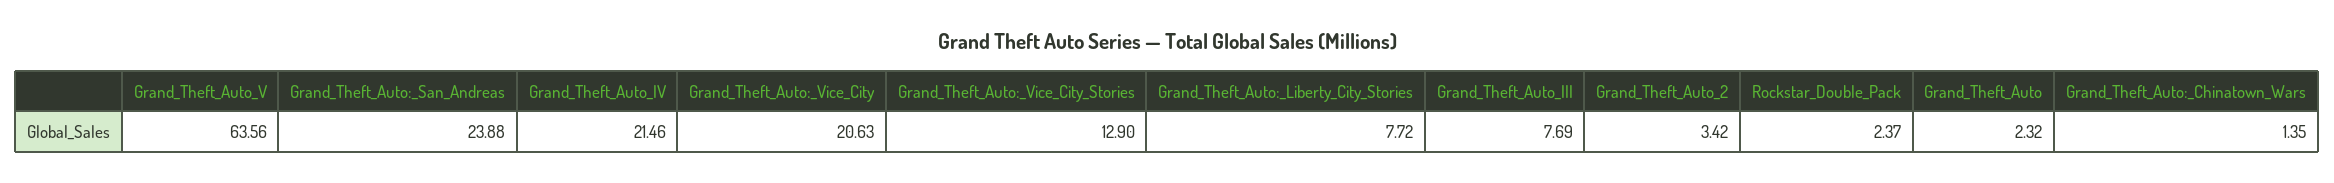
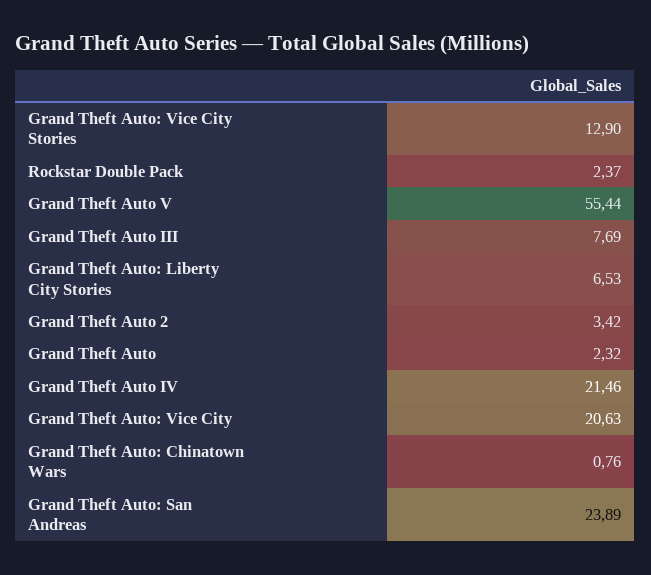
  {
-   "Grand_Theft_Auto_V": 63.56,
+   "Grand_Theft_Auto_V": 55.44,
-   "Grand_Theft_Auto:_San_Andreas": 23.88,
+   "Grand_Theft_Auto:_San_Andreas": 23.89,
    "Grand_Theft_Auto_IV": 21.46,
    "Grand_Theft_Auto:_Vice_City": 20.63,
    "Grand_Theft_Auto:_Vice_City_Stories": 12.9,
-   "Grand_Theft_Auto:_Liberty_City_Stories": 7.72,
+   "Grand_Theft_Auto:_Liberty_City_Stories": 6.53,
    "Grand_Theft_Auto_III": 7.69,
    "Grand_Theft_Auto_2": 3.42,
    "Rockstar_Double_Pack": 2.37,
    "Grand_Theft_Auto": 2.32,
-   "Grand_Theft_Auto:_Chinatown_Wars": 1.35
+   "Grand_Theft_Auto:_Chinatown_Wars": 0.76
  }

